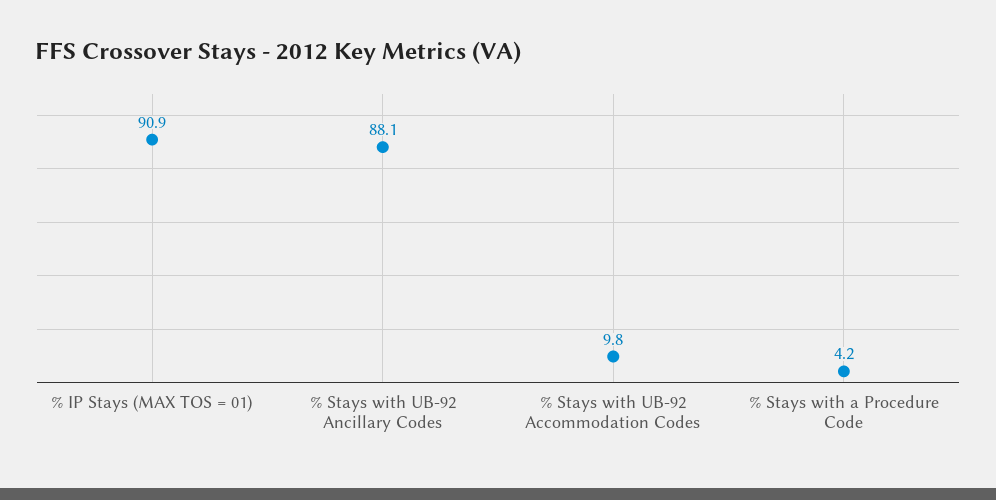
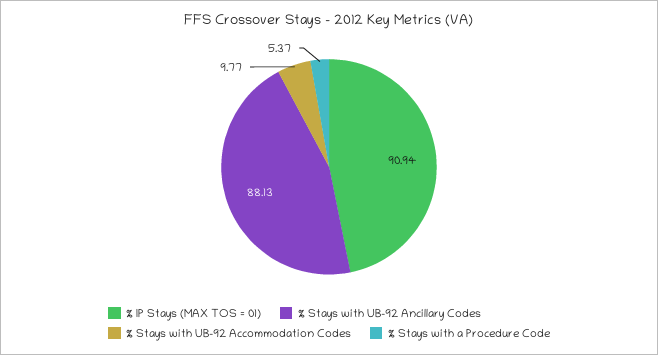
  {
    "% IP Stays (MAX TOS = 01)": 90.94,
    "% Stays with UB-92 Ancillary Codes": 88.13,
    "% Stays with UB-92 Accommodation Codes": 9.77,
-   "% Stays with a Procedure Code": 4.2
+   "% Stays with a Procedure Code": 5.37
  }

